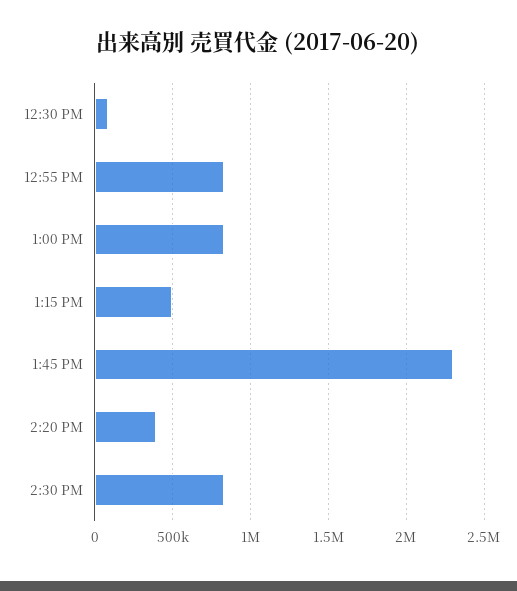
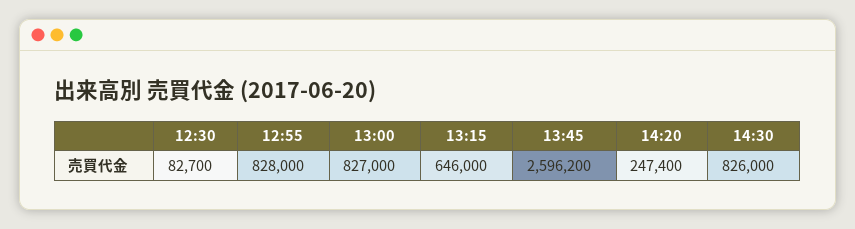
  {
    "12:30 PM": 82700,
    "12:55 PM": 828000,
    "1:00 PM": 827000,
-   "1:15 PM": 500000,
+   "1:15 PM": 646000,
-   "1:45 PM": 2300000,
+   "1:45 PM": 2596200,
-   "2:20 PM": 400000,
+   "2:20 PM": 247400,
    "2:30 PM": 826000
  }

